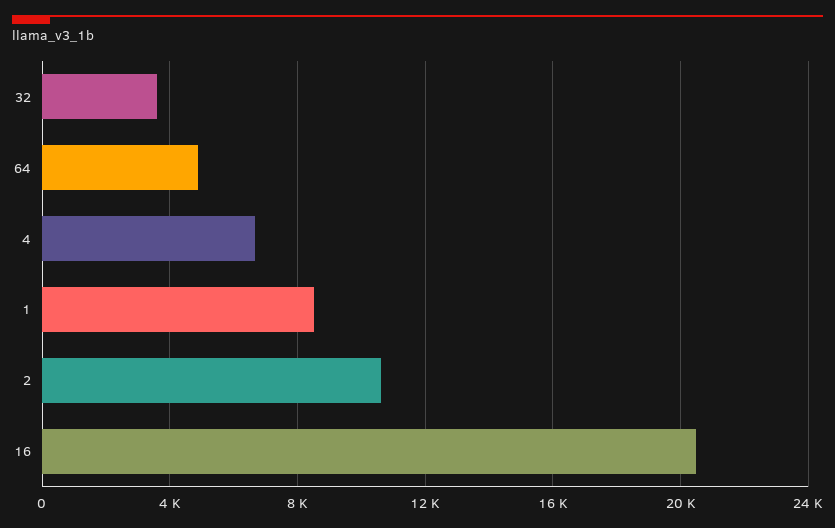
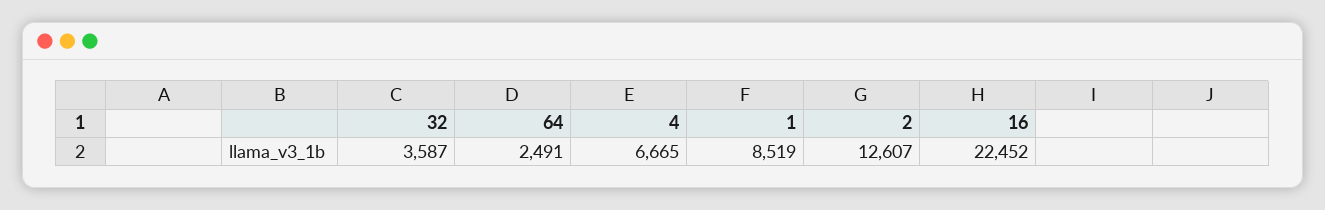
  {
    "32": 3587,
-   "64": 5000,
+   "64": 2491,
    "4": 6665,
    "1": 8519,
-   "2": 10500,
+   "2": 12607,
-   "16": 20500
+   "16": 22452
  }

